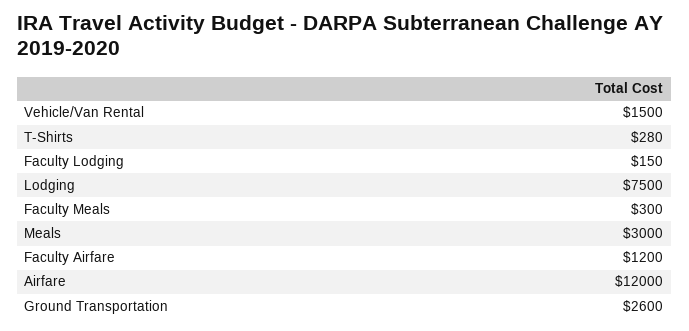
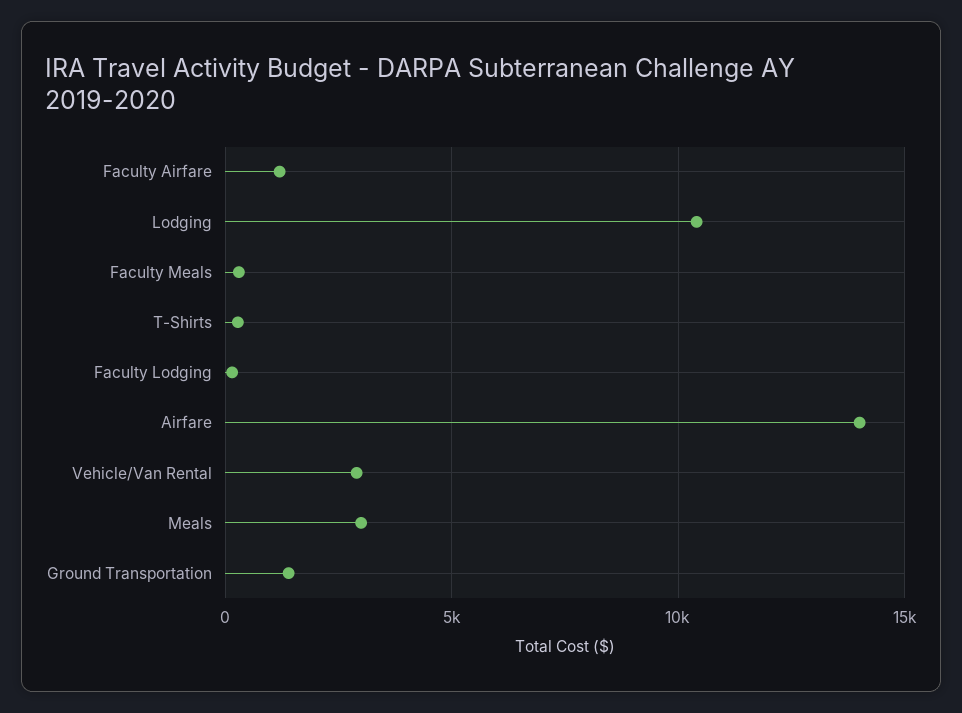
  {
-   "Vehicle/Van Rental": 1500,
+   "Vehicle/Van Rental": 3000,
    "T-Shirts": 280,
    "Faculty Lodging": 150,
-   "Lodging": 7500,
+   "Lodging": 10500,
    "Faculty Meals": 300,
    "Meals": 3000,
    "Faculty Airfare": 1200,
-   "Airfare": 12000,
+   "Airfare": 14000,
-   "Ground Transportation": 2600
+   "Ground Transportation": 1500
  }

